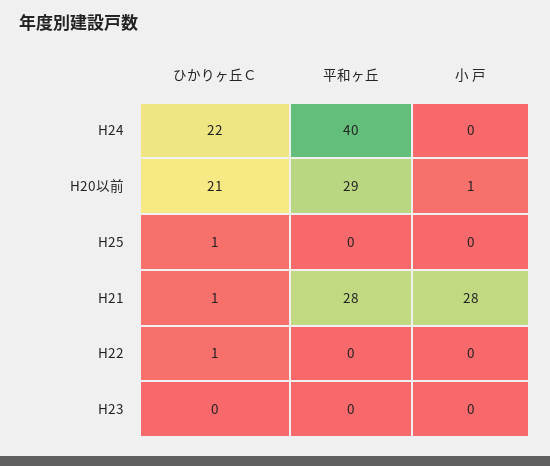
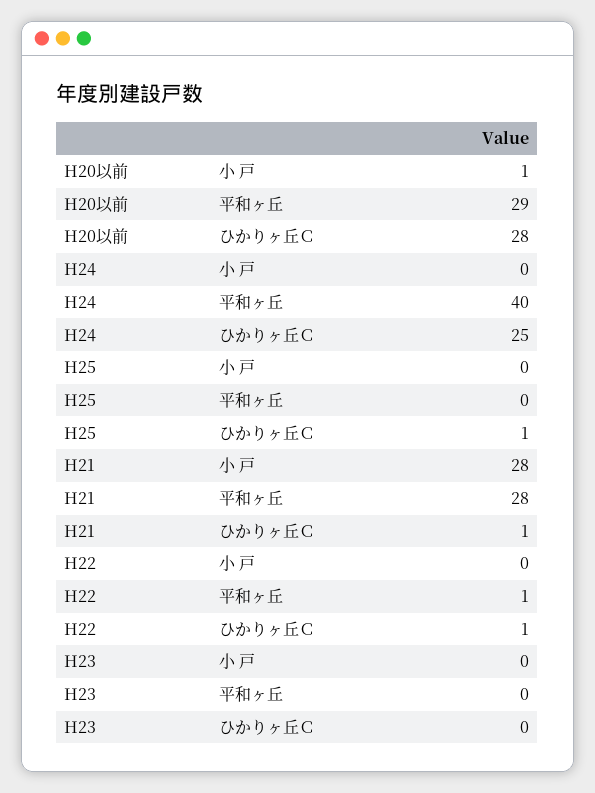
  {
    "ひかりヶ丘Ｃ": {
-     "H24": 22,
+     "H24": 25,
-     "H20以前": 21,
+     "H20以前": 28,
      "H25": 1,
      "H21": 1,
      "H22": 1,
      "H23": 0
    },
    "平和ヶ丘": {
      "H24": 40,
      "H20以前": 29,
      "H25": 0,
      "H21": 28,
-     "H22": 0,
+     "H22": 1,
      "H23": 0
    },
    "小 戸": {
      "H24": 0,
      "H20以前": 1,
      "H25": 0,
      "H21": 28,
      "H22": 0,
      "H23": 0
    }
  }

